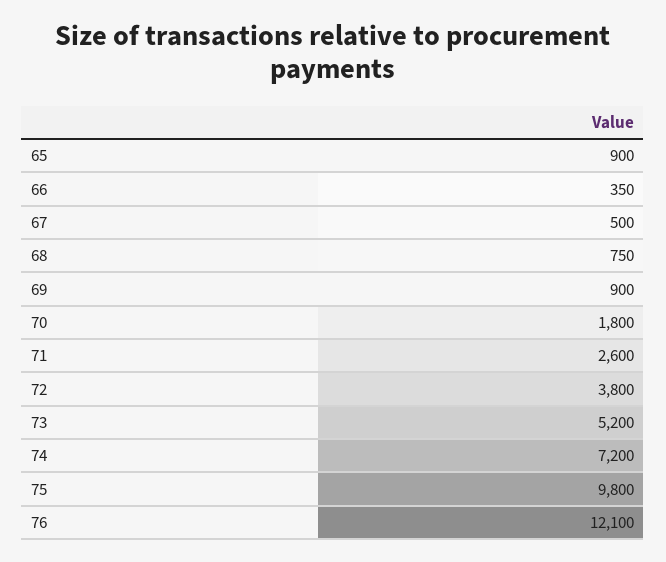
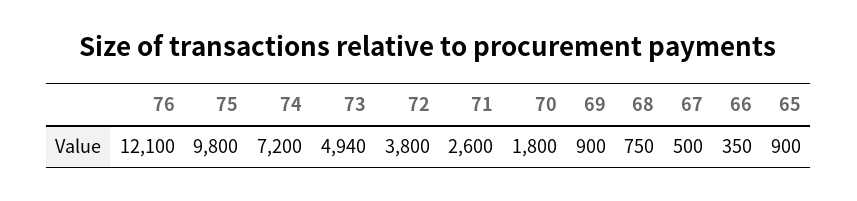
  {
    "65": 900,
    "66": 350,
    "67": 500,
    "68": 750,
    "69": 900,
    "70": 1800,
    "71": 2600,
    "72": 3800,
-   "73": 5200,
+   "73": 4940,
    "74": 7200,
    "75": 9800,
    "76": 12100
  }

